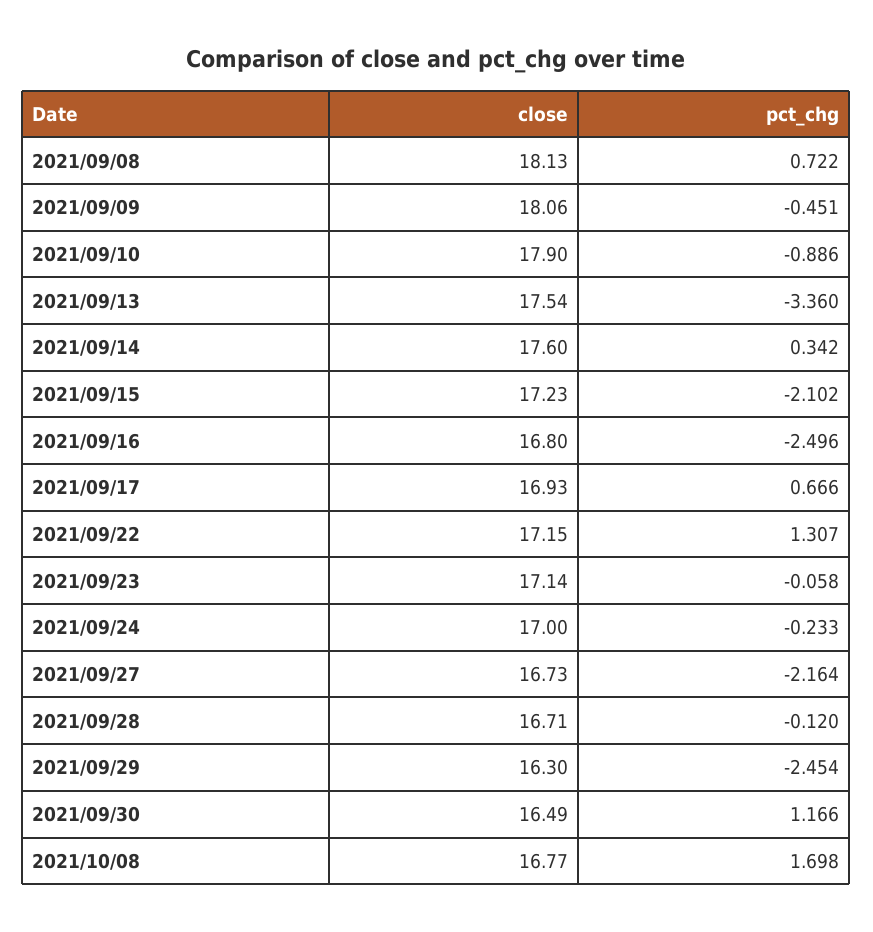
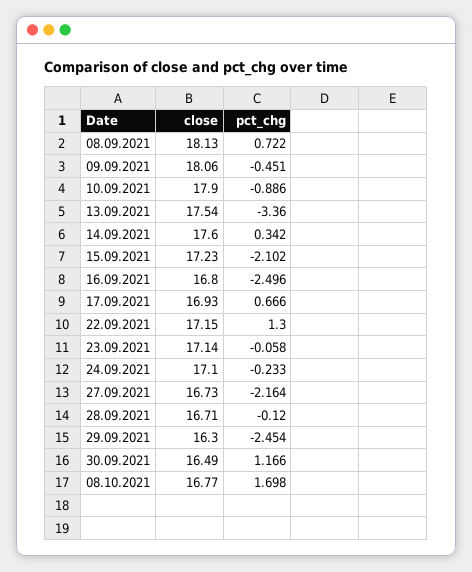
  {
    "close": {
      "2021/09/08": 18.13,
      "2021/09/09": 18.06,
      "2021/09/10": 17.9,
      "2021/09/13": 17.54,
      "2021/09/14": 17.6,
      "2021/09/15": 17.23,
      "2021/09/16": 16.8,
      "2021/09/17": 16.93,
      "2021/09/22": 17.15,
      "2021/09/23": 17.14,
-     "2021/09/24": 17,
+     "2021/09/24": 17.1,
      "2021/09/27": 16.73,
      "2021/09/28": 16.71,
      "2021/09/29": 16.3,
      "2021/09/30": 16.49,
      "2021/10/08": 16.77
    },
    "pct_chg": {
      "2021/09/08": 0.722,
      "2021/09/09": -0.451,
      "2021/09/10": -0.886,
      "2021/09/13": -3.36,
      "2021/09/14": 0.342,
      "2021/09/15": -2.102,
      "2021/09/16": -2.496,
      "2021/09/17": 0.666,
-     "2021/09/22": 1.307,
+     "2021/09/22": 1.3,
      "2021/09/23": -0.058,
      "2021/09/24": -0.233,
      "2021/09/27": -2.164,
      "2021/09/28": -0.12,
      "2021/09/29": -2.454,
      "2021/09/30": 1.166,
      "2021/10/08": 1.698
    }
  }

